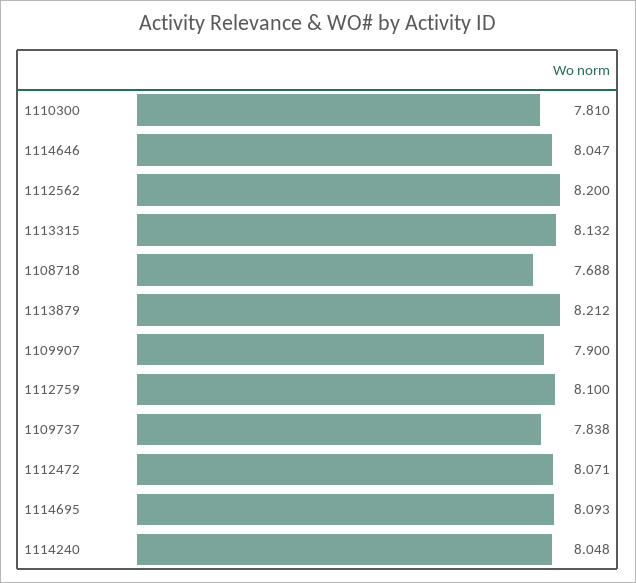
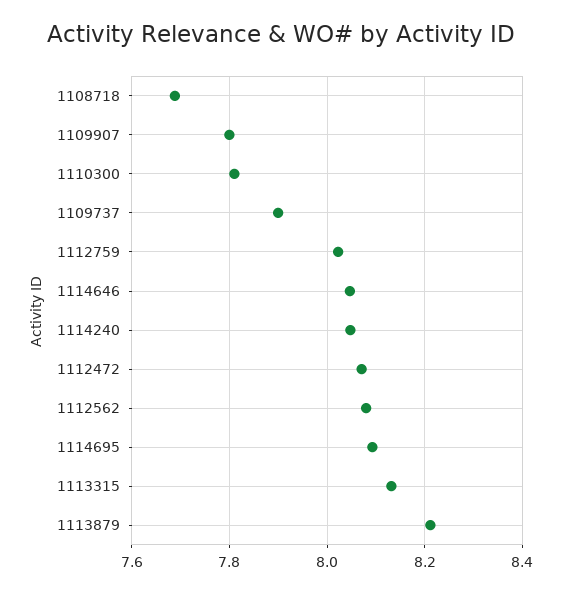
  {
    "1110300": 7.81,
    "1114646": 8.047,
-   "1112562": 8.2,
+   "1112562": 8.08,
    "1113315": 8.132,
    "1108718": 7.688,
    "1113879": 8.212,
-   "1109907": 7.9,
+   "1109907": 7.8,
-   "1112759": 8.1,
+   "1112759": 8.02,
-   "1109737": 7.838,
+   "1109737": 7.9,
    "1112472": 8.071,
    "1114695": 8.093,
    "1114240": 8.048
  }

